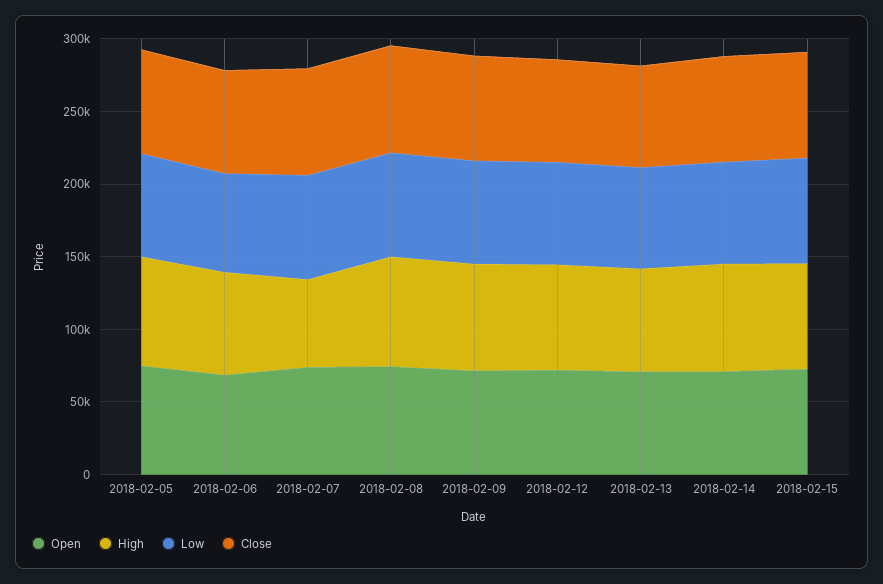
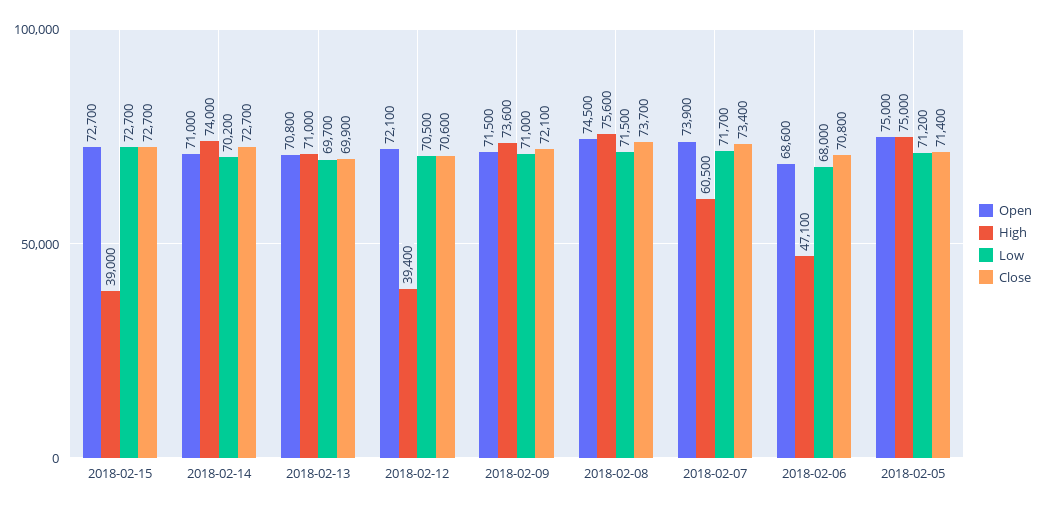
  {
    "Open": {
      "2018-02-05": 75000,
      "2018-02-06": 68600,
      "2018-02-07": 73900,
      "2018-02-08": 74500,
      "2018-02-09": 71500,
      "2018-02-12": 72100,
      "2018-02-13": 70800,
      "2018-02-14": 71000,
      "2018-02-15": 72700
    },
    "High": {
      "2018-02-05": 75000,
-     "2018-02-06": 70000,
+     "2018-02-06": 47100,
      "2018-02-07": 60500,
      "2018-02-08": 75600,
      "2018-02-09": 73600,
-     "2018-02-12": 70000,
+     "2018-02-12": 39400,
      "2018-02-13": 71000,
      "2018-02-14": 74000,
-     "2018-02-15": 70000
+     "2018-02-15": 39000
    },
    "Low": {
      "2018-02-05": 71200,
      "2018-02-06": 68000,
      "2018-02-07": 71700,
      "2018-02-08": 71500,
      "2018-02-09": 71000,
      "2018-02-12": 70500,
      "2018-02-13": 69700,
      "2018-02-14": 70200,
      "2018-02-15": 72700
    },
    "Close": {
      "2018-02-05": 71400,
      "2018-02-06": 70800,
      "2018-02-07": 73400,
      "2018-02-08": 73700,
      "2018-02-09": 72100,
      "2018-02-12": 70600,
      "2018-02-13": 69900,
      "2018-02-14": 72700,
      "2018-02-15": 72700
    }
  }

